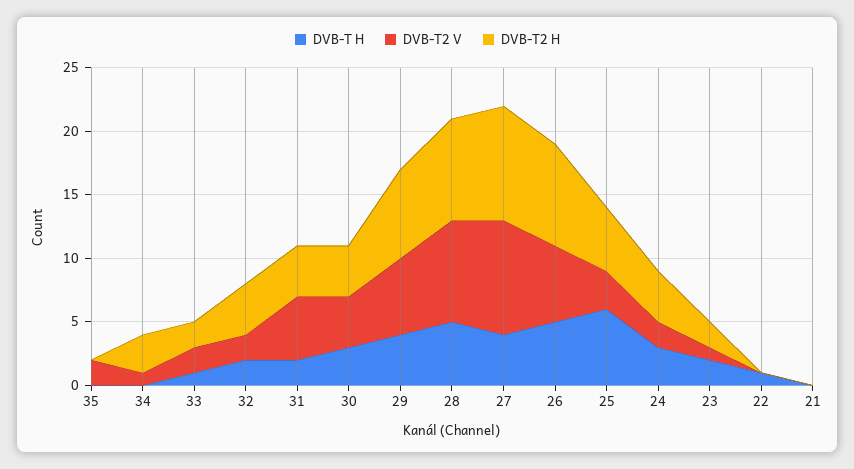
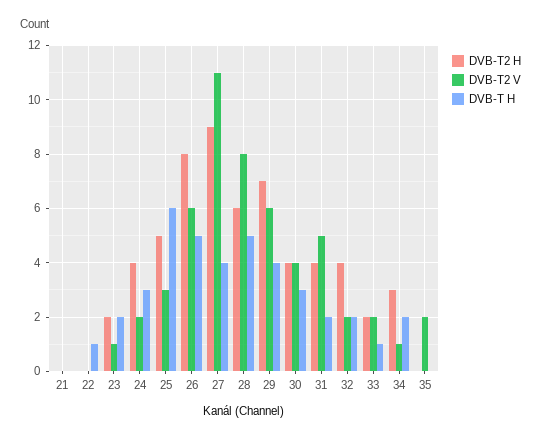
  {
    "DVB-T H": {
      "35": 0,
-     "34": 0,
+     "34": 2,
      "33": 1,
      "32": 2,
      "31": 2,
      "30": 3,
      "29": 4,
      "28": 5,
      "27": 4,
      "26": 5,
      "25": 6,
      "24": 3,
      "23": 2,
      "22": 1,
      "21": 0
    },
    "DVB-T2 V": {
      "35": 2,
      "34": 1,
      "33": 2,
      "32": 2,
      "31": 5,
      "30": 4,
      "29": 6,
      "28": 8,
-     "27": 9,
+     "27": 11,
      "26": 6,
      "25": 3,
      "24": 2,
      "23": 1,
      "22": 0,
      "21": 0
    },
    "DVB-T2 H": {
      "35": 0,
      "34": 3,
      "33": 2,
      "32": 4,
      "31": 4,
      "30": 4,
      "29": 7,
-     "28": 8,
+     "28": 6,
      "27": 9,
      "26": 8,
      "25": 5,
      "24": 4,
      "23": 2,
      "22": 0,
      "21": 0
    }
  }

